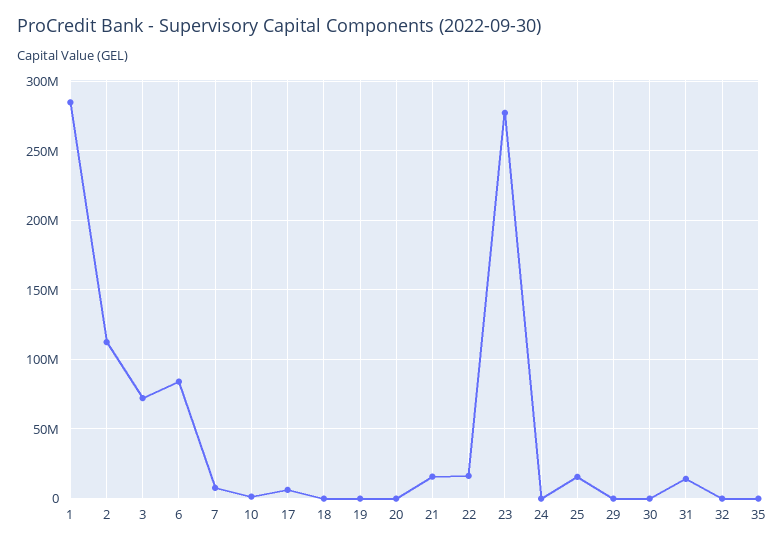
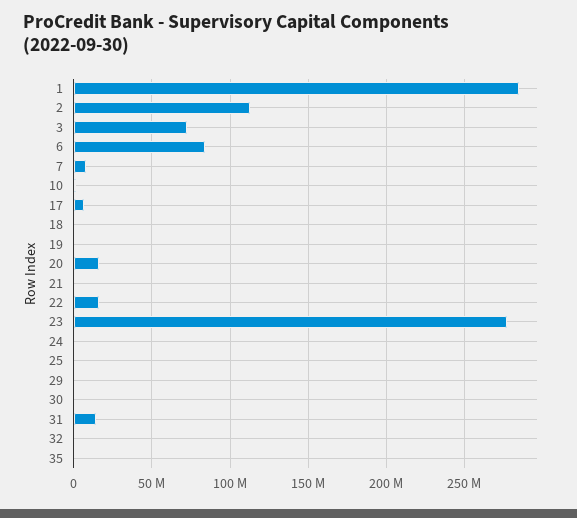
  {
    "1": 285000000,
    "2": 110000000,
    "3": 70000000,
    "6": 85000000,
    "7": 10000000,
    "10": 0,
    "17": 5000000,
    "18": 0,
    "19": 0,
-   "20": 0,
+   "20": 15000000,
-   "21": 15000000,
+   "21": 0,
    "22": 15000000,
    "23": 275000000,
    "24": 0,
-   "25": 15000000,
+   "25": 0,
    "29": 0,
    "30": 0,
    "31": 15000000,
    "32": 0,
    "35": 0
  }

